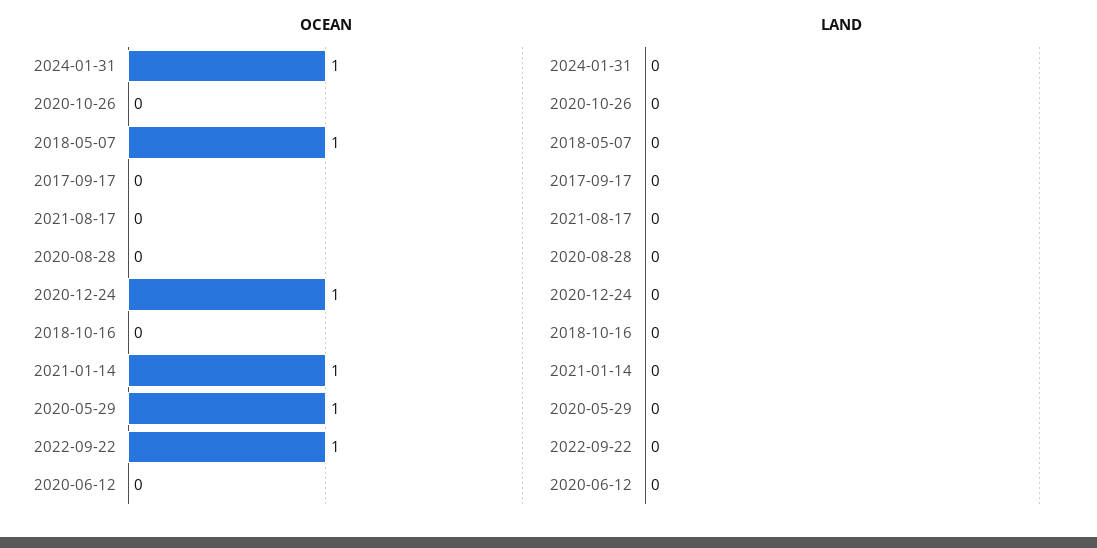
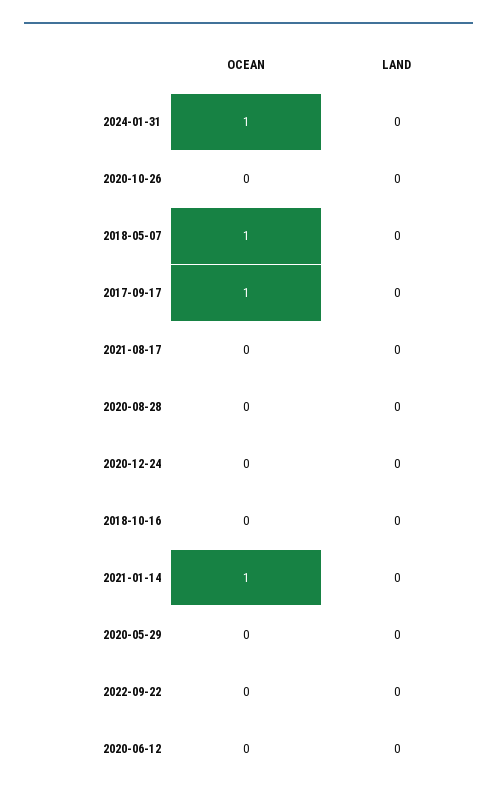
  {
    "OCEAN": {
      "2024-01-31": 1,
      "2020-10-26": 0,
      "2018-05-07": 1,
-     "2017-09-17": 0,
+     "2017-09-17": 1,
      "2021-08-17": 0,
      "2020-08-28": 0,
-     "2020-12-24": 1,
+     "2020-12-24": 0,
      "2018-10-16": 0,
      "2021-01-14": 1,
-     "2020-05-29": 1,
+     "2020-05-29": 0,
-     "2022-09-22": 1,
+     "2022-09-22": 0,
      "2020-06-12": 0
    },
    "LAND": {
      "2024-01-31": 0,
      "2020-10-26": 0,
      "2018-05-07": 0,
      "2017-09-17": 0,
      "2021-08-17": 0,
      "2020-08-28": 0,
      "2020-12-24": 0,
      "2018-10-16": 0,
      "2021-01-14": 0,
      "2020-05-29": 0,
      "2022-09-22": 0,
      "2020-06-12": 0
    }
  }

